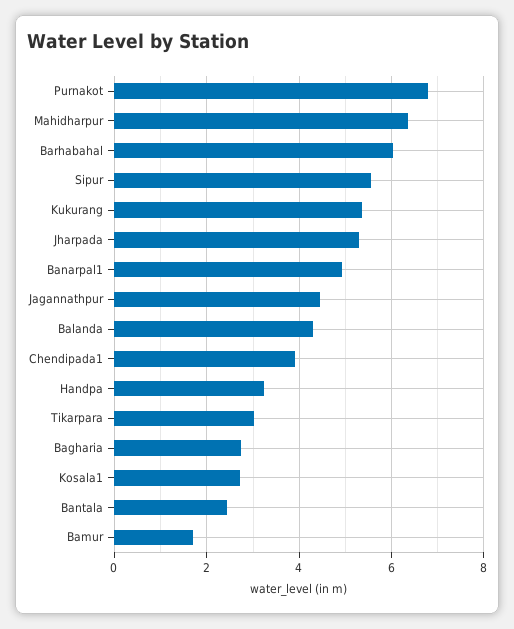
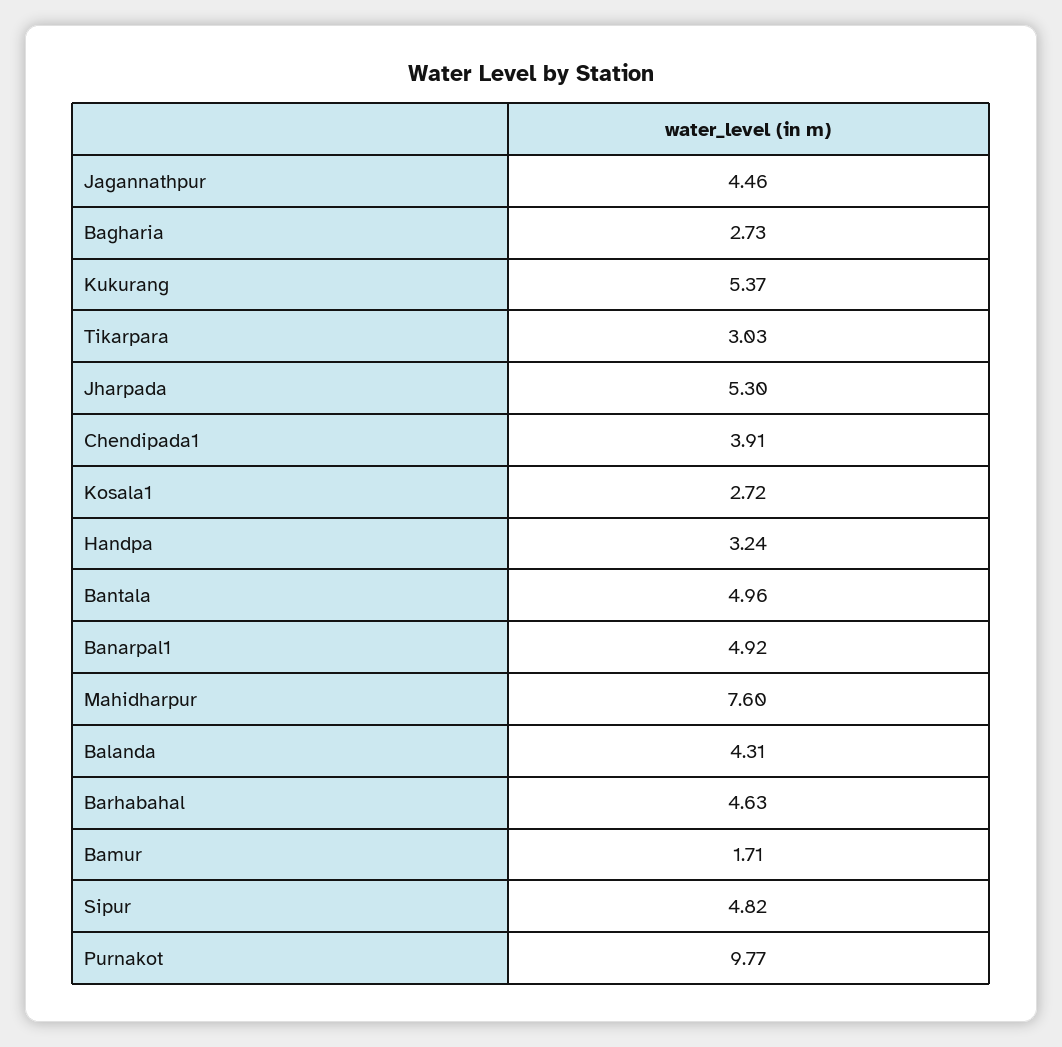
  {
-   "Purnakot": 6.8,
+   "Purnakot": 9.77,
-   "Mahidharpur": 6.4,
+   "Mahidharpur": 7.6,
-   "Barhabahal": 6,
+   "Barhabahal": 4.63,
-   "Sipur": 5.6,
+   "Sipur": 4.82,
    "Kukurang": 5.37,
    "Jharpada": 5.3,
    "Banarpal1": 4.92,
    "Jagannathpur": 4.46,
    "Balanda": 4.31,
    "Chendipada1": 3.91,
    "Handpa": 3.24,
    "Tikarpara": 3.03,
    "Bagharia": 2.73,
    "Kosala1": 2.72,
-   "Bantala": 2.4,
+   "Bantala": 4.96,
    "Bamur": 1.71
  }

